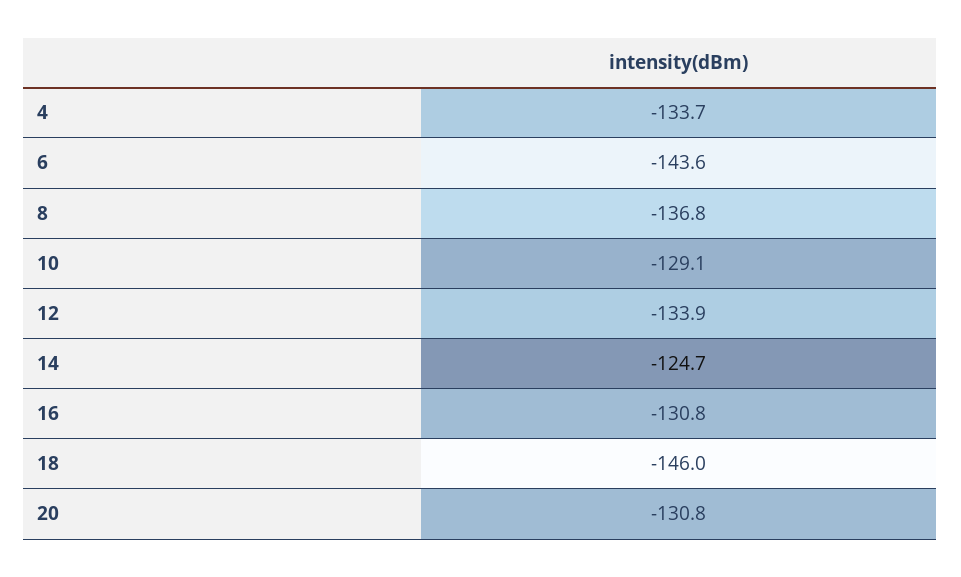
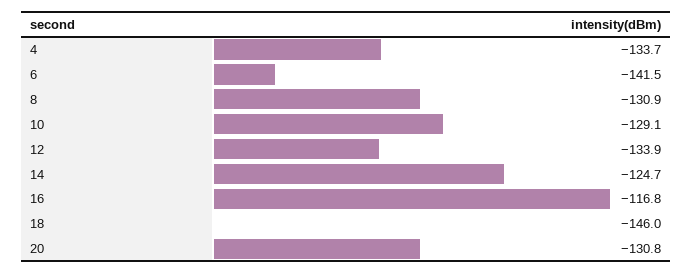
  {
    "4": -133.7,
-   "6": -143.6,
+   "6": -141.5,
-   "8": -136.8,
+   "8": -130.9,
    "10": -129.1,
    "12": -133.9,
    "14": -124.7,
-   "16": -130.8,
+   "16": -116.8,
    "18": -146,
    "20": -130.8
  }

